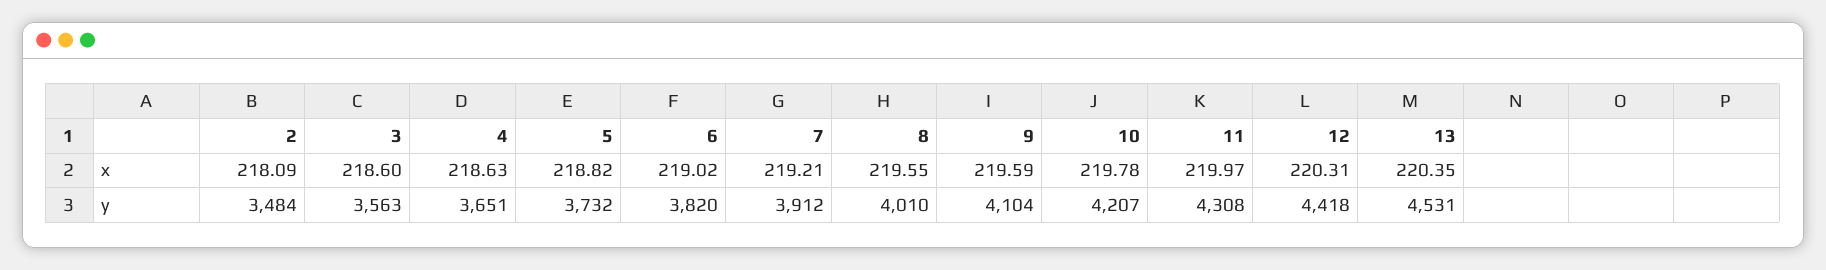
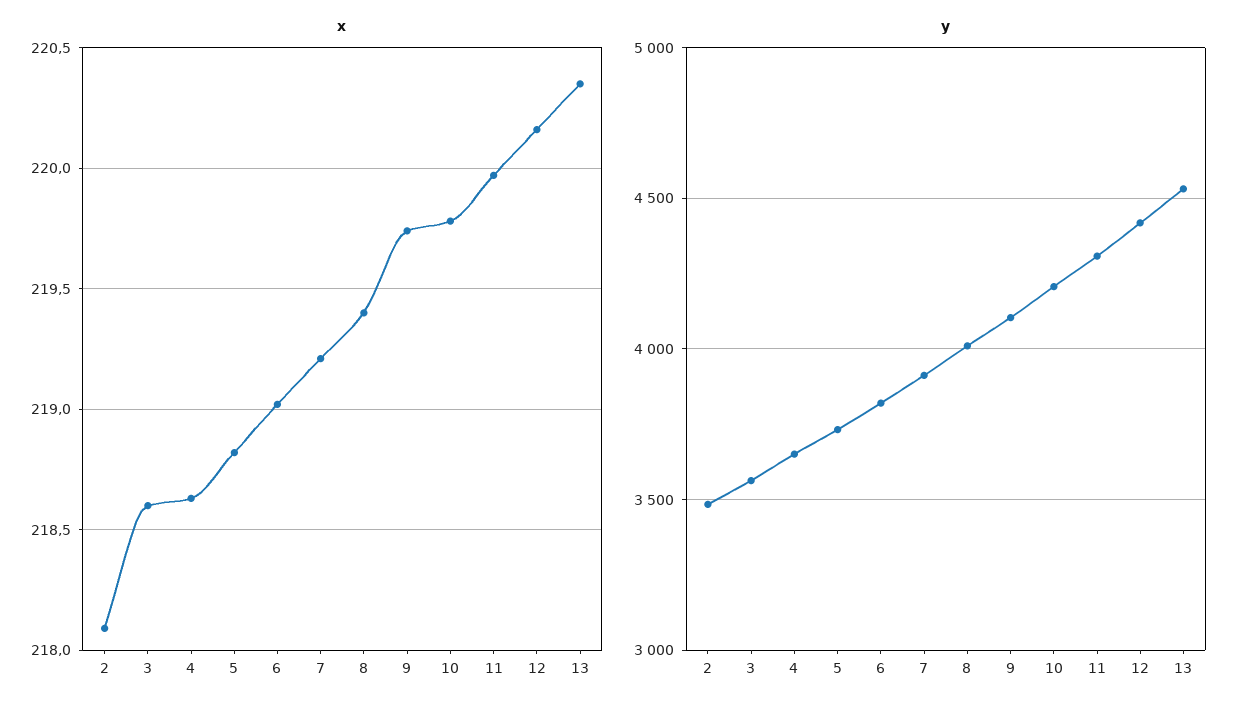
  {
    "x": {
      "2": 218.09,
      "3": 218.6,
      "4": 218.63,
      "5": 218.82,
      "6": 219.02,
      "7": 219.21,
-     "8": 219.55,
+     "8": 219.4,
-     "9": 219.59,
+     "9": 219.75,
      "10": 219.78,
      "11": 219.97,
-     "12": 220.31,
+     "12": 220.15,
      "13": 220.35
    },
    "y": {
      "2": 3484,
      "3": 3563,
      "4": 3651,
      "5": 3732,
      "6": 3820,
      "7": 3912,
      "8": 4010,
      "9": 4104,
      "10": 4207,
      "11": 4308,
      "12": 4418,
      "13": 4531
    }
  }

